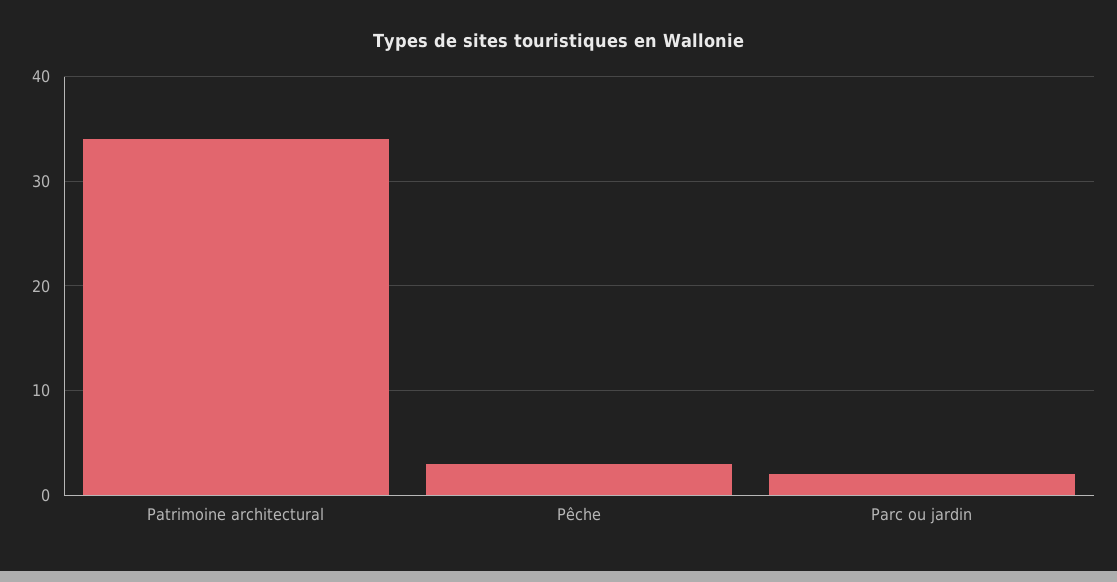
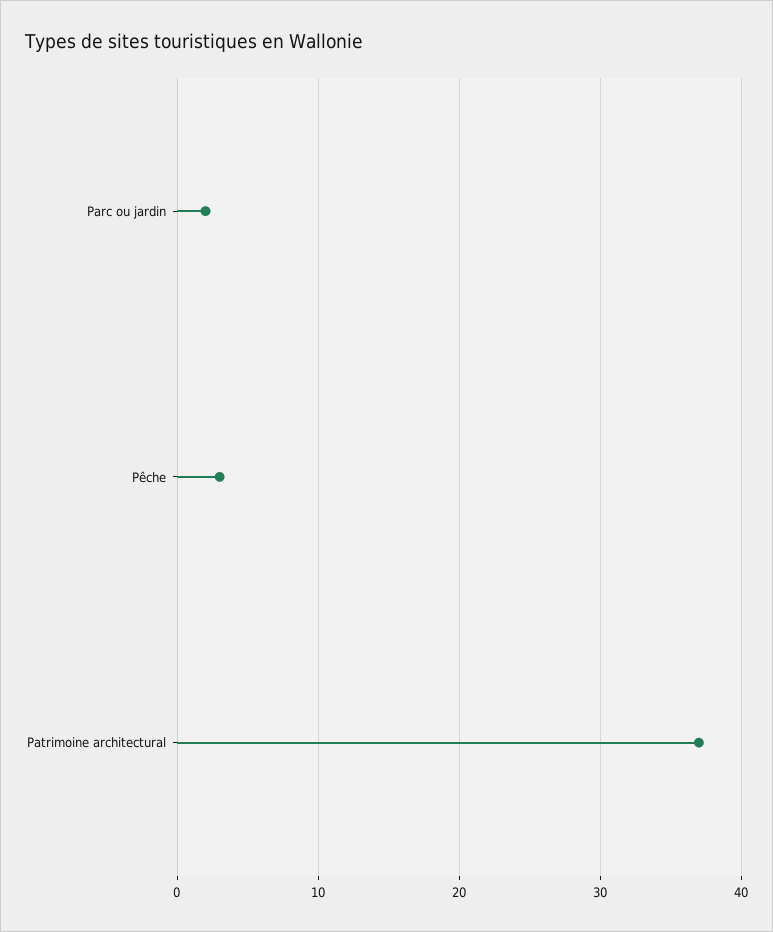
  {
-   "Patrimoine architectural": 34,
+   "Patrimoine architectural": 37,
    "Pêche": 3,
    "Parc ou jardin": 2
  }

